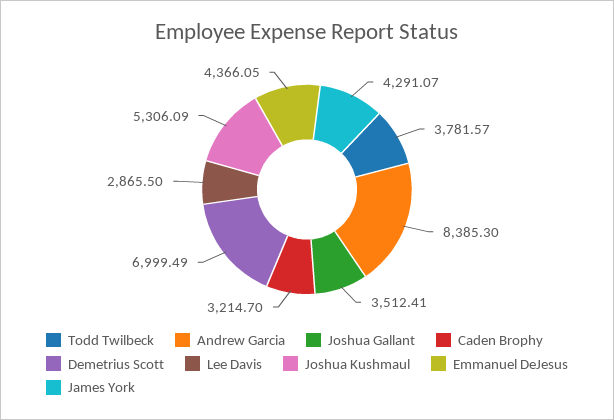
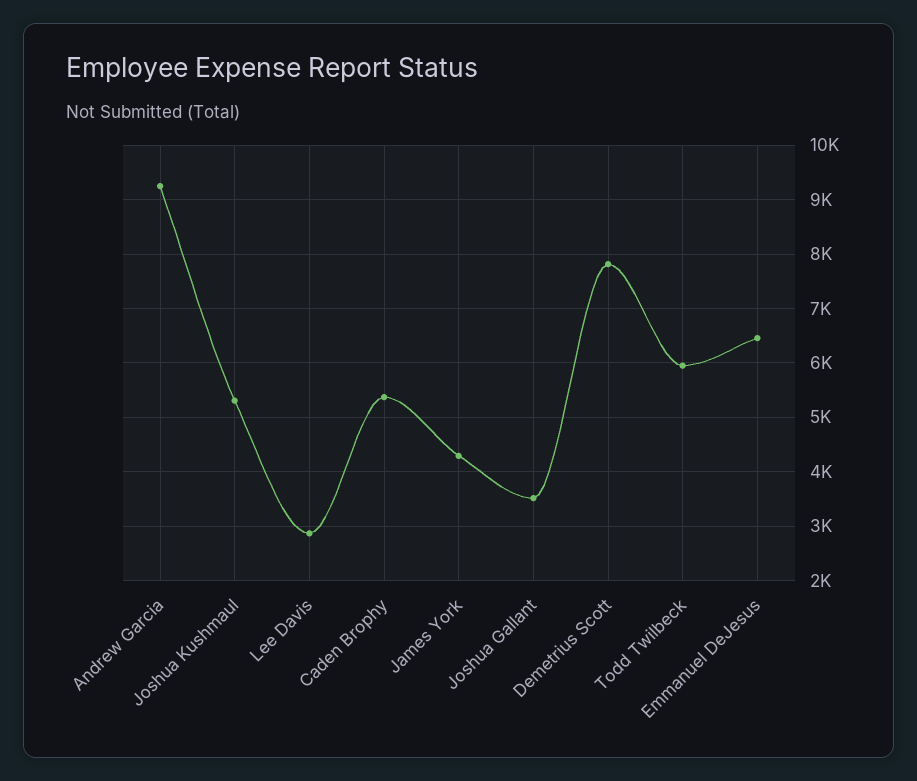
  {
-   "Todd Twilbeck": 3781.57,
+   "Todd Twilbeck": 6000,
-   "Andrew Garcia": 8385.3,
+   "Andrew Garcia": 9200,
    "Joshua Gallant": 3512.41,
-   "Caden Brophy": 3214.7,
+   "Caden Brophy": 5400,
-   "Demetrius Scott": 6999.49,
+   "Demetrius Scott": 7800,
    "Lee Davis": 2865.5,
    "Joshua Kushmaul": 5306.09,
-   "Emmanuel DeJesus": 4366.05,
+   "Emmanuel DeJesus": 6400,
    "James York": 4291.07
  }

